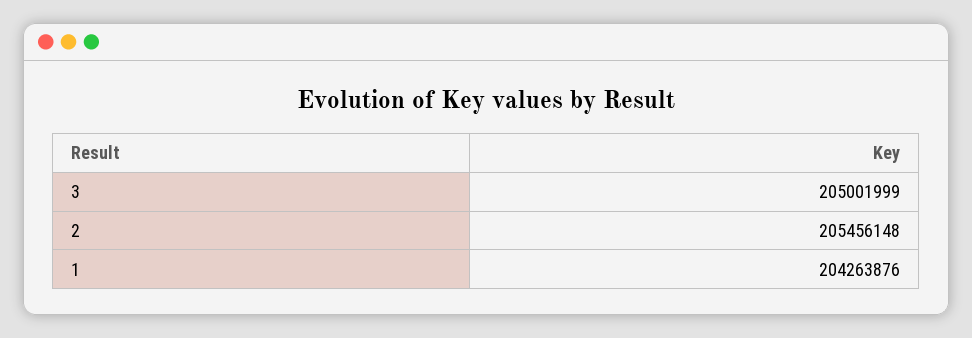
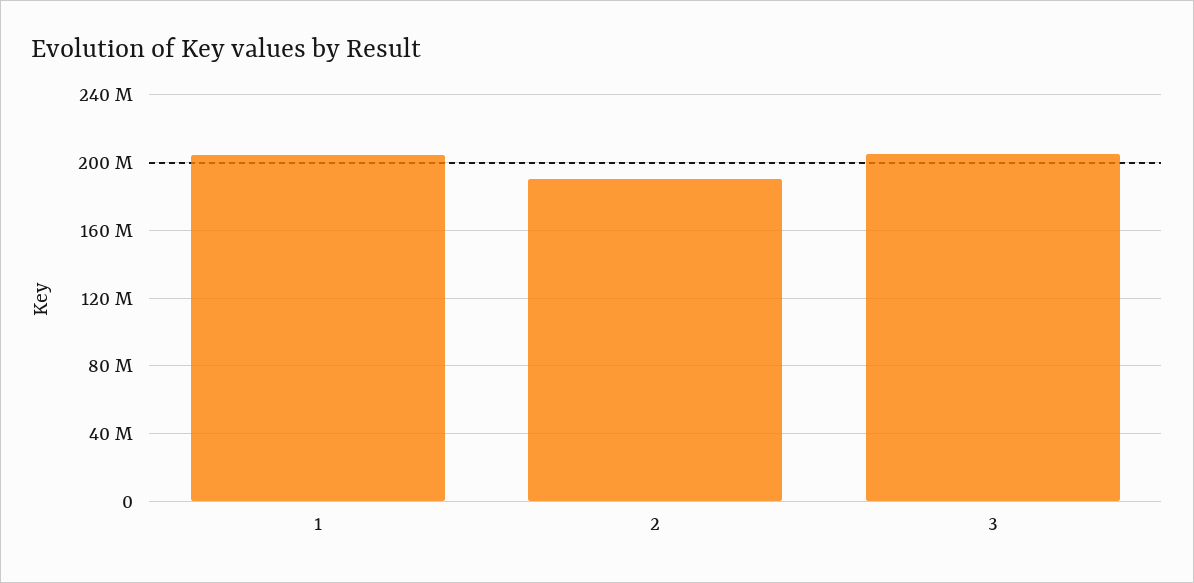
  {
    "3": 205001999,
-   "2": 205456148,
+   "2": 190000000,
    "1": 204263876
  }

